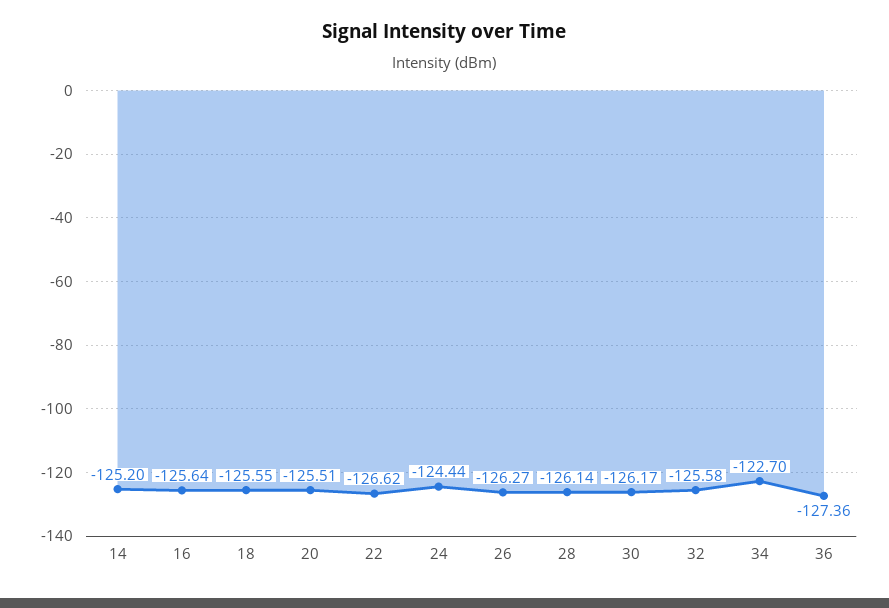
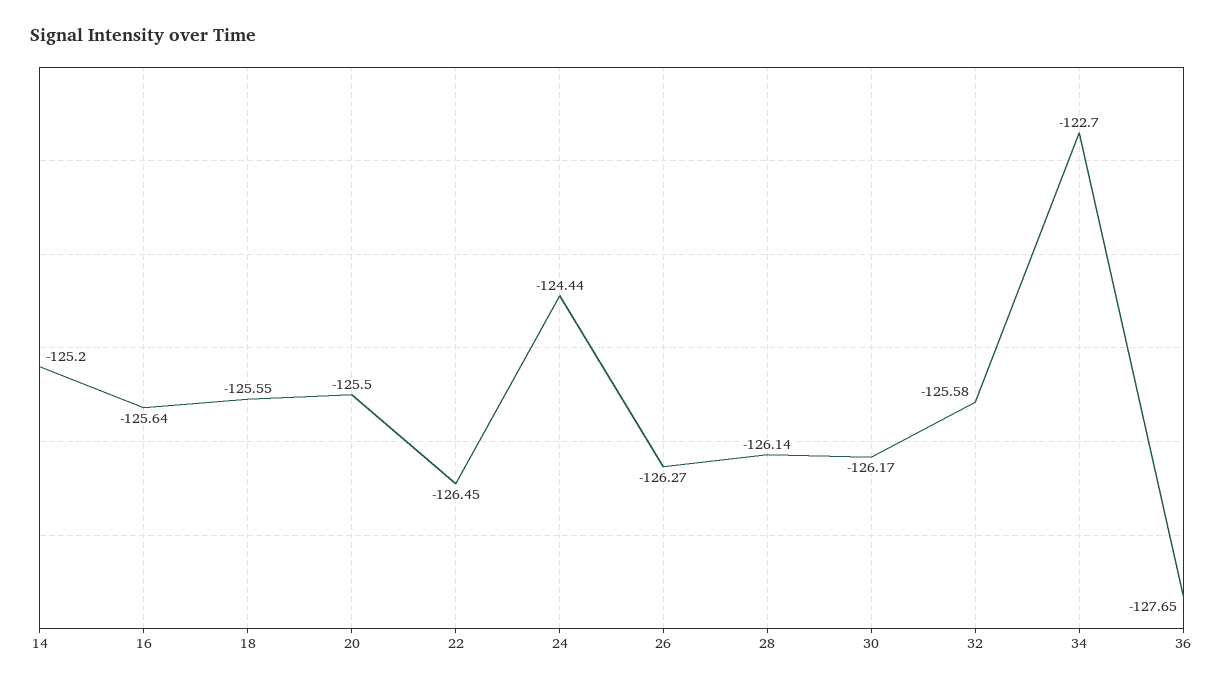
  {
    "14": -125.2,
    "16": -125.64,
    "18": -125.55,
-   "20": -125.51,
+   "20": -125.5,
-   "22": -126.62,
+   "22": -126.45,
    "24": -124.44,
    "26": -126.27,
    "28": -126.14,
    "30": -126.17,
    "32": -125.58,
    "34": -122.7,
-   "36": -127.36
+   "36": -127.65
  }

